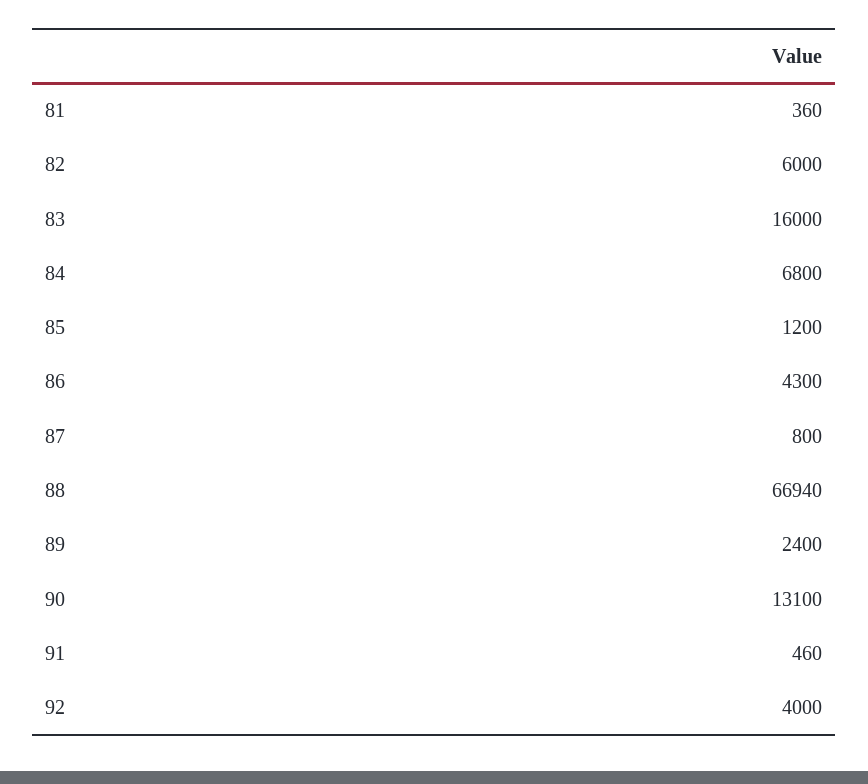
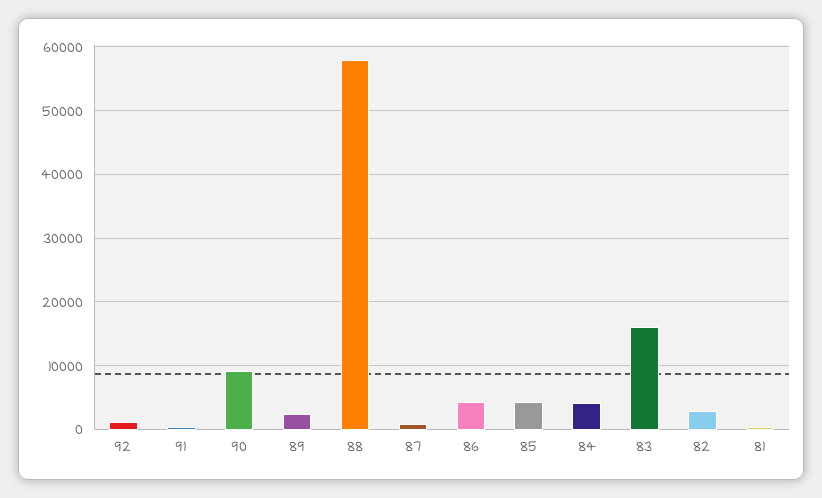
  {
    "81": 360,
-   "82": 6000,
+   "82": 3000,
    "83": 16000,
-   "84": 6800,
+   "84": 4000,
-   "85": 1200,
+   "85": 4000,
    "86": 4300,
    "87": 800,
-   "88": 66940,
+   "88": 58000,
    "89": 2400,
-   "90": 13100,
+   "90": 9000,
    "91": 460,
-   "92": 4000
+   "92": 1000
  }

